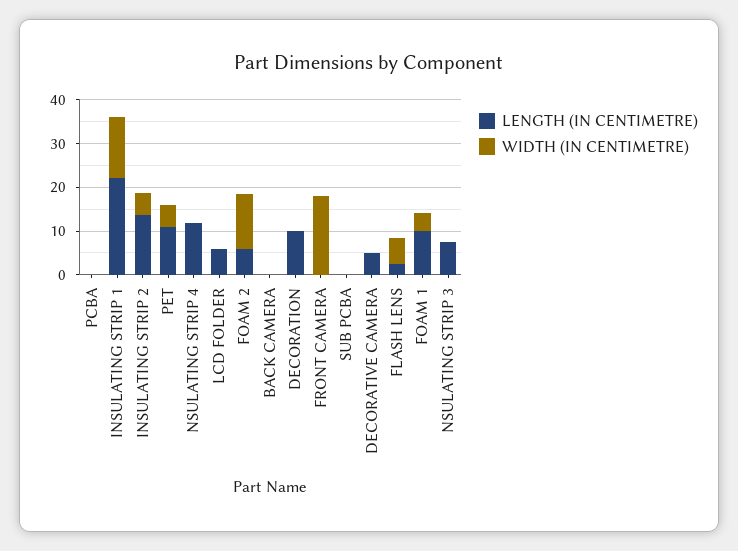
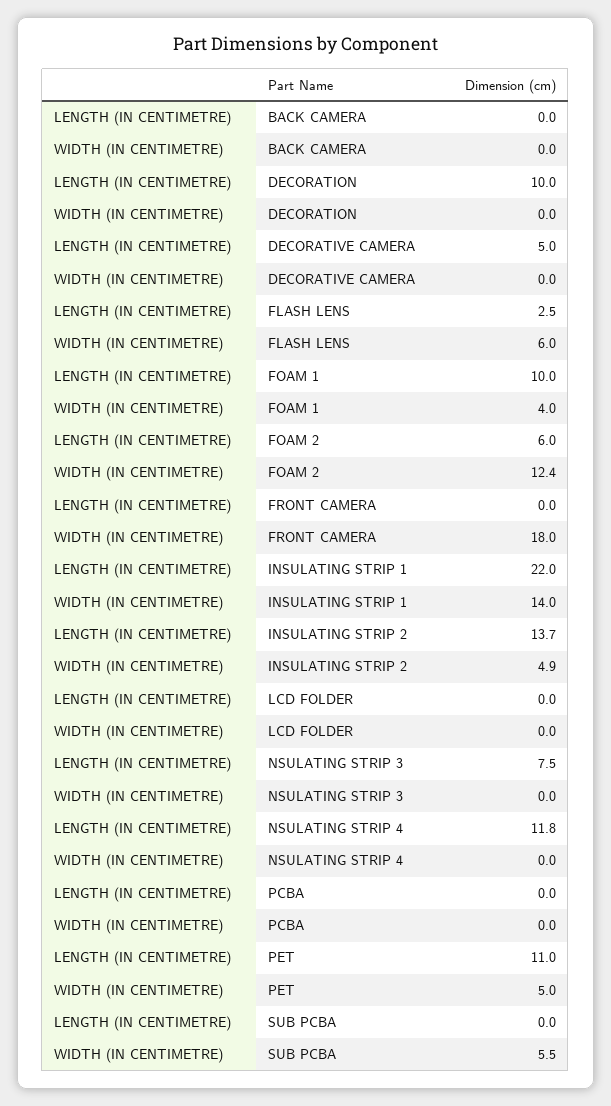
  {
    "LENGTH (IN CENTIMETRE)": {
      "PCBA": 0,
      "INSULATING STRIP 1": 22,
      "INSULATING STRIP 2": 13.7,
      "PET": 11,
      "NSULATING STRIP 4": 11.8,
-     "LCD FOLDER": 6,
+     "LCD FOLDER": 0,
      "FOAM 2": 6,
      "BACK CAMERA": 0,
      "DECORATION": 10,
      "FRONT CAMERA": 0,
      "SUB PCBA": 0,
      "DECORATIVE CAMERA": 5,
      "FLASH LENS": 2.5,
      "FOAM 1": 10,
      "NSULATING STRIP 3": 7.5
    },
    "WIDTH (IN CENTIMETRE)": {
      "PCBA": 0,
      "INSULATING STRIP 1": 14,
      "INSULATING STRIP 2": 4.9,
      "PET": 5,
      "NSULATING STRIP 4": 0,
      "LCD FOLDER": 0,
      "FOAM 2": 12.4,
      "BACK CAMERA": 0,
      "DECORATION": 0,
      "FRONT CAMERA": 18,
-     "SUB PCBA": 0,
+     "SUB PCBA": 5.5,
      "DECORATIVE CAMERA": 0,
      "FLASH LENS": 6,
      "FOAM 1": 4,
      "NSULATING STRIP 3": 0
    }
  }

